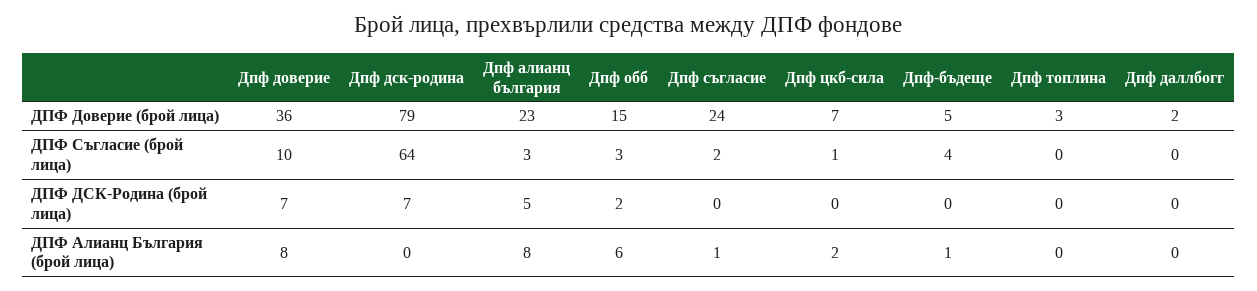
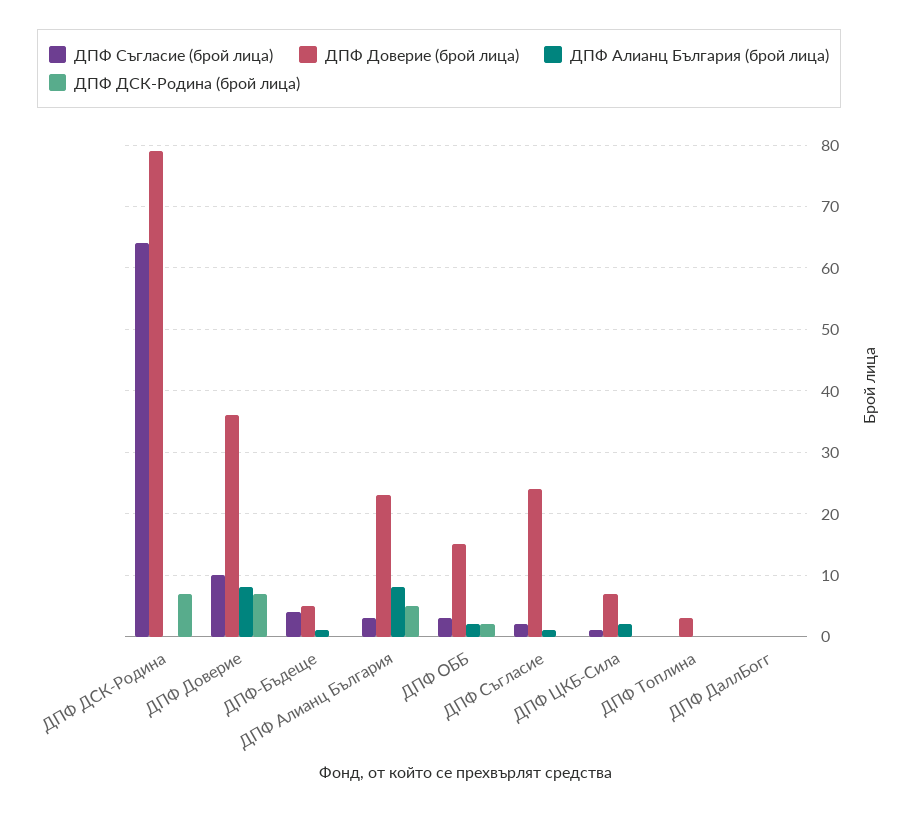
  {
    "ДПФ Доверие (брой лица)": {
      "Дпф доверие": 36,
      "Дпф дск-родина": 79,
      "Дпф алианц българия": 23,
      "Дпф обб": 15,
      "Дпф съгласие": 24,
      "Дпф цкб-сила": 7,
      "Дпф-бъдеще": 5,
      "Дпф топлина": 3,
-     "Дпф даллбогг": 2
+     "Дпф даллбогг": 0
    },
    "ДПФ Съгласие (брой лица)": {
      "Дпф доверие": 10,
      "Дпф дск-родина": 64,
      "Дпф алианц българия": 3,
      "Дпф обб": 3,
      "Дпф съгласие": 2,
      "Дпф цкб-сила": 1,
      "Дпф-бъдеще": 4,
      "Дпф топлина": 0,
      "Дпф даллбогг": 0
    },
    "ДПФ ДСК-Родина (брой лица)": {
      "Дпф доверие": 7,
      "Дпф дск-родина": 7,
      "Дпф алианц българия": 5,
      "Дпф обб": 2,
      "Дпф съгласие": 0,
      "Дпф цкб-сила": 0,
      "Дпф-бъдеще": 0,
      "Дпф топлина": 0,
      "Дпф даллбогг": 0
    },
    "ДПФ Алианц България (брой лица)": {
      "Дпф доверие": 8,
      "Дпф дск-родина": 0,
      "Дпф алианц българия": 8,
-     "Дпф обб": 6,
+     "Дпф обб": 2,
      "Дпф съгласие": 1,
      "Дпф цкб-сила": 2,
      "Дпф-бъдеще": 1,
      "Дпф топлина": 0,
      "Дпф даллбогг": 0
    }
  }

